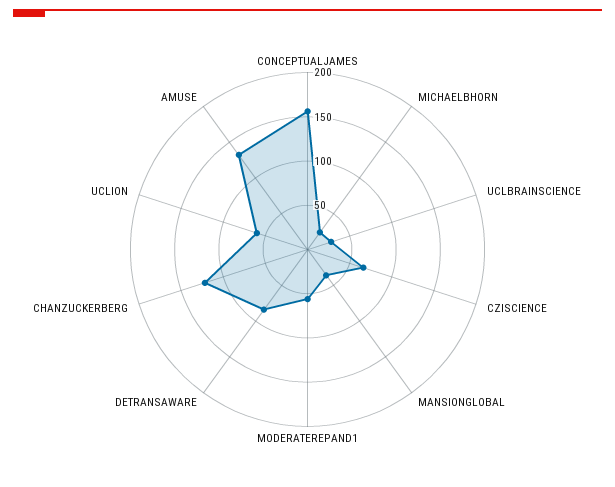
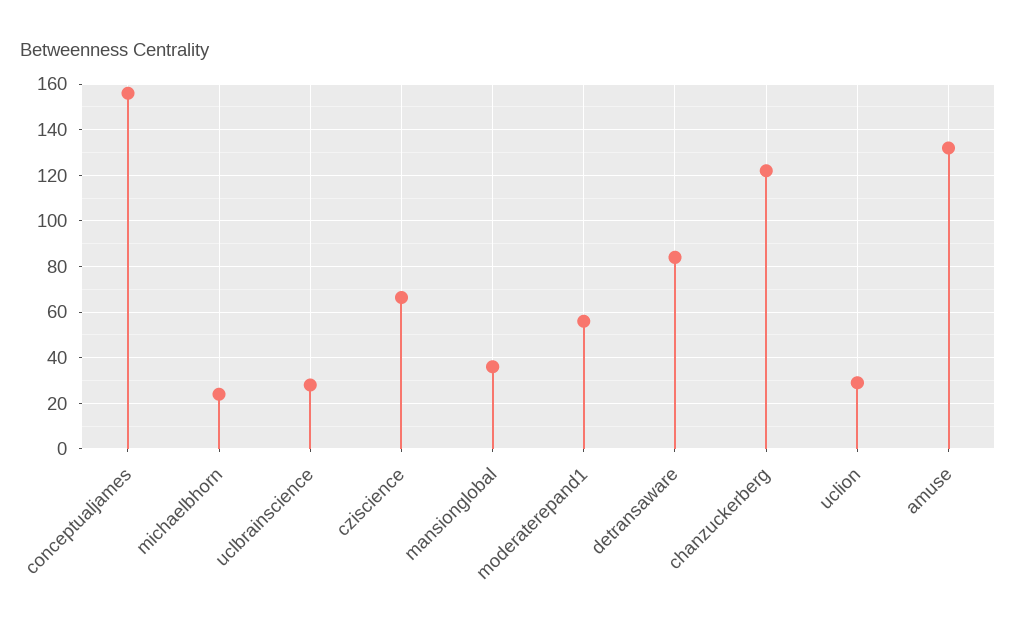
  {
    "CONCEPTUALJAMES": 155,
    "MICHAELBHORN": 25,
    "UCLBRAINSCIENCE": 30,
    "CZISCIENCE": 65,
    "MANSIONGLOBAL": 35,
    "MODERATEREPAND1": 55,
    "DETRANSAWARE": 85,
    "CHANZUCKERBERG": 120,
-   "UCLION": 60,
+   "UCLION": 30,
    "AMUSE": 130
  }

